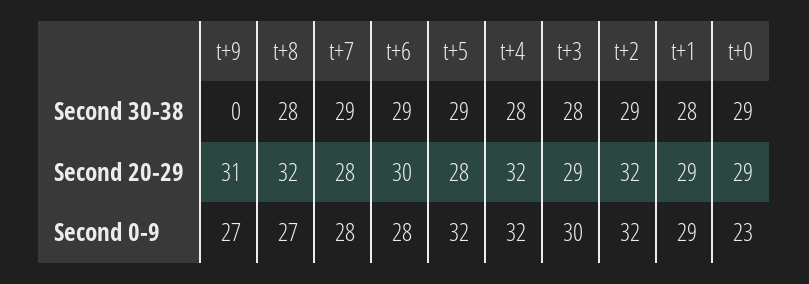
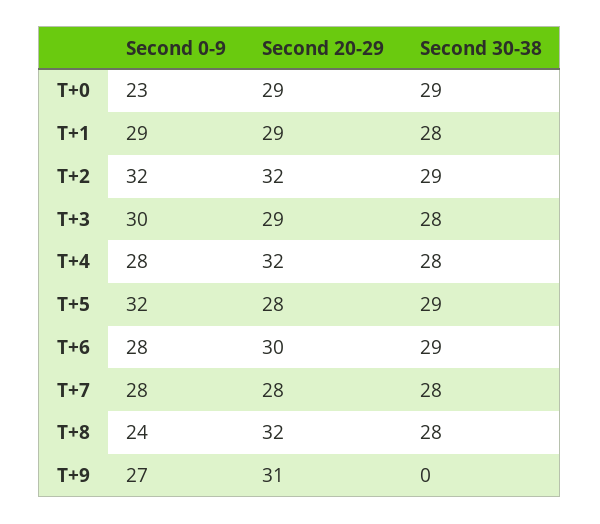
  {
    "t+9": {
      "Second 30-38": 0,
      "Second 20-29": 31,
      "Second 0-9": 27
    },
    "t+8": {
      "Second 30-38": 28,
      "Second 20-29": 32,
-     "Second 0-9": 27
+     "Second 0-9": 24
    },
    "t+7": {
-     "Second 30-38": 29,
+     "Second 30-38": 28,
      "Second 20-29": 28,
      "Second 0-9": 28
    },
    "t+6": {
      "Second 30-38": 29,
      "Second 20-29": 30,
      "Second 0-9": 28
    },
    "t+5": {
      "Second 30-38": 29,
      "Second 20-29": 28,
      "Second 0-9": 32
    },
    "t+4": {
      "Second 30-38": 28,
      "Second 20-29": 32,
-     "Second 0-9": 32
+     "Second 0-9": 28
    },
    "t+3": {
      "Second 30-38": 28,
      "Second 20-29": 29,
      "Second 0-9": 30
    },
    "t+2": {
      "Second 30-38": 29,
      "Second 20-29": 32,
      "Second 0-9": 32
    },
    "t+1": {
      "Second 30-38": 28,
      "Second 20-29": 29,
      "Second 0-9": 29
    },
    "t+0": {
      "Second 30-38": 29,
      "Second 20-29": 29,
      "Second 0-9": 23
    }
  }

